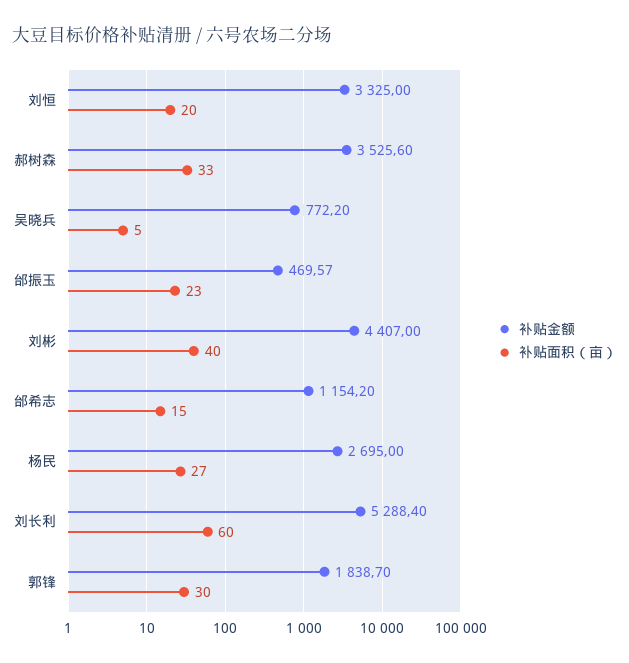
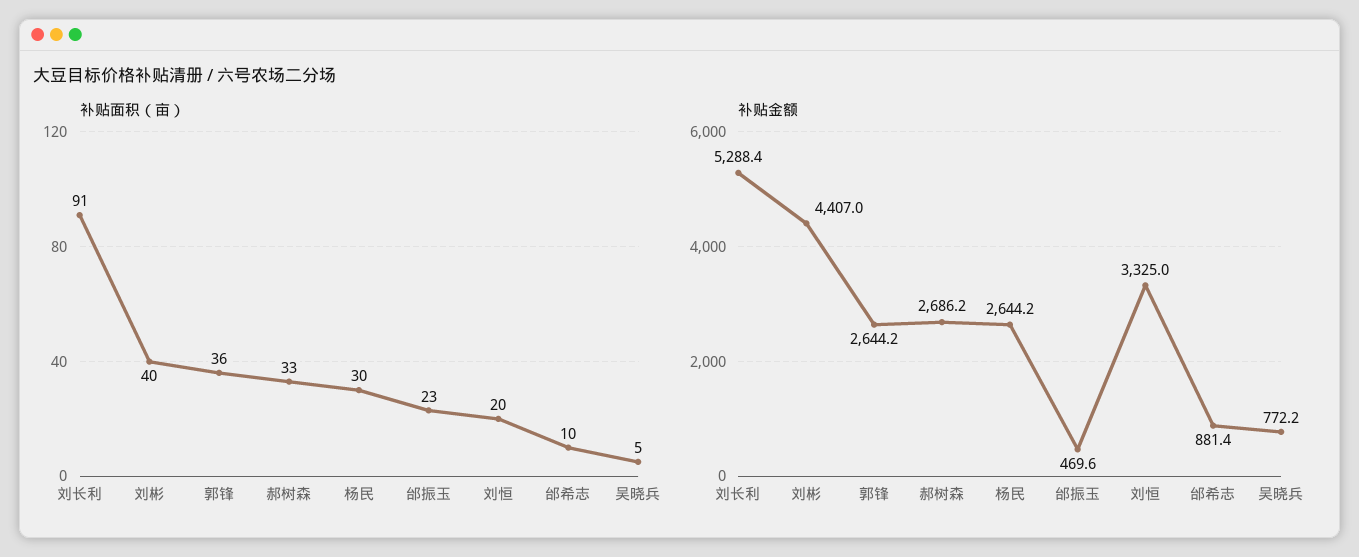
  {
    "补贴金额": {
      "刘恒": 3325,
-     "郝树森": 3525.6,
+     "郝树森": 2686.2,
      "吴晓兵": 772.2,
      "邰振玉": 469.57,
      "刘彬": 4407,
-     "邰希志": 1154.2,
+     "邰希志": 881.4,
-     "杨民": 2695,
+     "杨民": 2644.2,
      "刘长利": 5288.4,
-     "郭锋": 1838.7
+     "郭锋": 2644.2
    },
    "补贴面积（亩）": {
      "刘恒": 20,
      "郝树森": 33,
      "吴晓兵": 5,
      "邰振玉": 23,
      "刘彬": 40,
-     "邰希志": 15,
+     "邰希志": 10,
-     "杨民": 27,
+     "杨民": 30,
-     "刘长利": 60,
+     "刘长利": 91,
-     "郭锋": 30
+     "郭锋": 36
    }
  }

